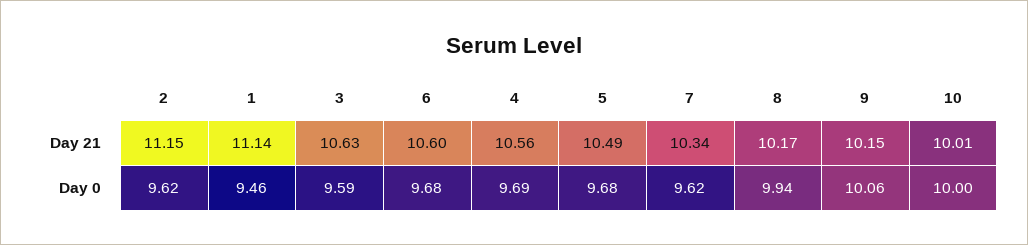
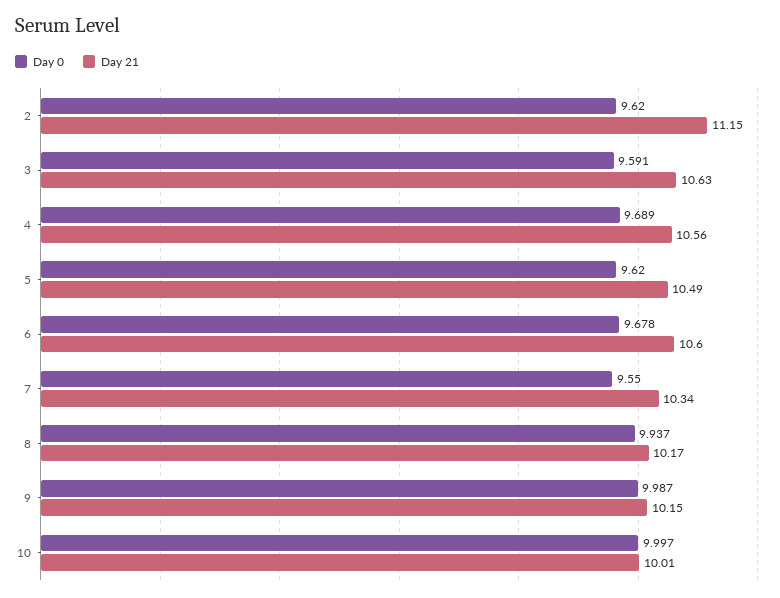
  {
    "Day 21": {
      "2": 11.15,
-     "1": 11.14,
      "3": 10.63,
      "6": 10.6,
      "4": 10.56,
      "5": 10.49,
      "7": 10.34,
      "8": 10.17,
      "9": 10.15,
      "10": 10.01
    },
    "Day 0": {
      "2": 9.62,
-     "1": 9.46,
      "3": 9.591,
      "6": 9.678,
      "4": 9.689,
-     "5": 9.68,
+     "5": 9.62,
-     "7": 9.62,
+     "7": 9.55,
      "8": 9.937,
-     "9": 10.06,
+     "9": 9.987,
      "10": 9.997
    }
  }

